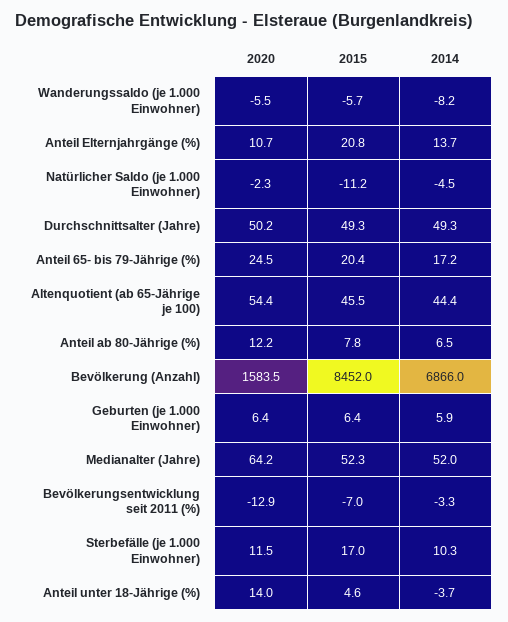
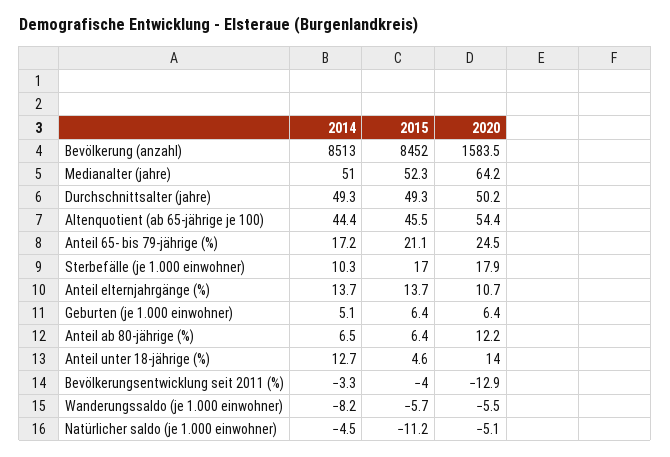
  {
    "2020": {
      "Wanderungssaldo (je 1.000 Einwohner)": -5.5,
      "Anteil Elternjahrgänge (%)": 10.7,
-     "Natürlicher Saldo (je 1.000 Einwohner)": -2.3,
+     "Natürlicher Saldo (je 1.000 Einwohner)": -5.1,
      "Durchschnittsalter (Jahre)": 50.2,
      "Anteil 65- bis 79-Jährige (%)": 24.5,
      "Altenquotient (ab 65-Jährige je 100)": 54.4,
      "Anteil ab 80-Jährige (%)": 12.2,
      "Bevölkerung (Anzahl)": 1583.5,
      "Geburten (je 1.000 Einwohner)": 6.4,
      "Medianalter (Jahre)": 64.2,
      "Bevölkerungsentwicklung seit 2011 (%)": -12.9,
-     "Sterbefälle (je 1.000 Einwohner)": 11.5,
+     "Sterbefälle (je 1.000 Einwohner)": 17.9,
      "Anteil unter 18-Jährige (%)": 14
    },
    "2015": {
      "Wanderungssaldo (je 1.000 Einwohner)": -5.7,
-     "Anteil Elternjahrgänge (%)": 20.8,
+     "Anteil Elternjahrgänge (%)": 13.7,
      "Natürlicher Saldo (je 1.000 Einwohner)": -11.2,
      "Durchschnittsalter (Jahre)": 49.3,
-     "Anteil 65- bis 79-Jährige (%)": 20.4,
+     "Anteil 65- bis 79-Jährige (%)": 21.1,
      "Altenquotient (ab 65-Jährige je 100)": 45.5,
-     "Anteil ab 80-Jährige (%)": 7.8,
+     "Anteil ab 80-Jährige (%)": 6.4,
      "Bevölkerung (Anzahl)": 8452,
      "Geburten (je 1.000 Einwohner)": 6.4,
      "Medianalter (Jahre)": 52.3,
-     "Bevölkerungsentwicklung seit 2011 (%)": -7,
+     "Bevölkerungsentwicklung seit 2011 (%)": -4,
      "Sterbefälle (je 1.000 Einwohner)": 17,
      "Anteil unter 18-Jährige (%)": 4.6
    },
    "2014": {
      "Wanderungssaldo (je 1.000 Einwohner)": -8.2,
      "Anteil Elternjahrgänge (%)": 13.7,
      "Natürlicher Saldo (je 1.000 Einwohner)": -4.5,
      "Durchschnittsalter (Jahre)": 49.3,
      "Anteil 65- bis 79-Jährige (%)": 17.2,
      "Altenquotient (ab 65-Jährige je 100)": 44.4,
      "Anteil ab 80-Jährige (%)": 6.5,
-     "Bevölkerung (Anzahl)": 6866,
+     "Bevölkerung (Anzahl)": 8513,
-     "Geburten (je 1.000 Einwohner)": 5.9,
+     "Geburten (je 1.000 Einwohner)": 5.1,
-     "Medianalter (Jahre)": 52,
+     "Medianalter (Jahre)": 51,
      "Bevölkerungsentwicklung seit 2011 (%)": -3.3,
      "Sterbefälle (je 1.000 Einwohner)": 10.3,
-     "Anteil unter 18-Jährige (%)": -3.7
+     "Anteil unter 18-Jährige (%)": 12.7
    }
  }

